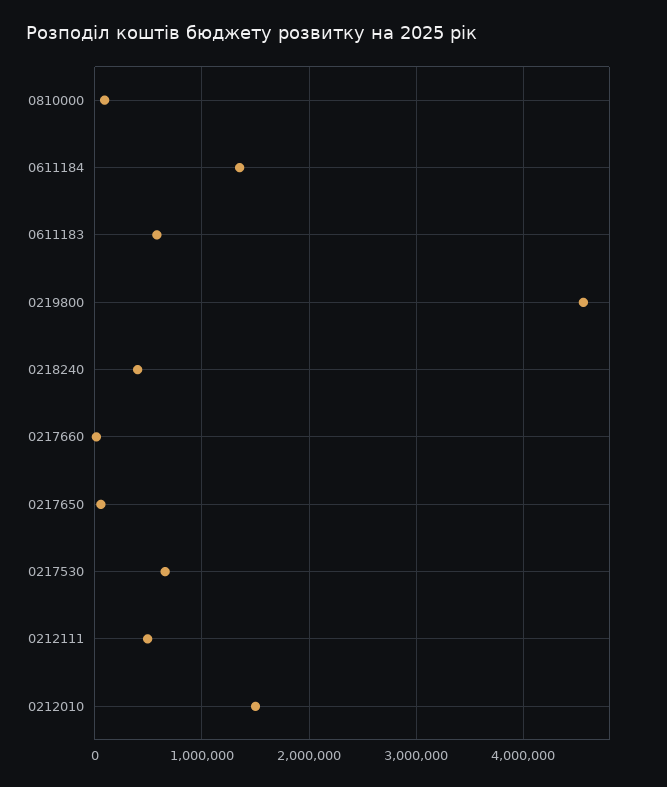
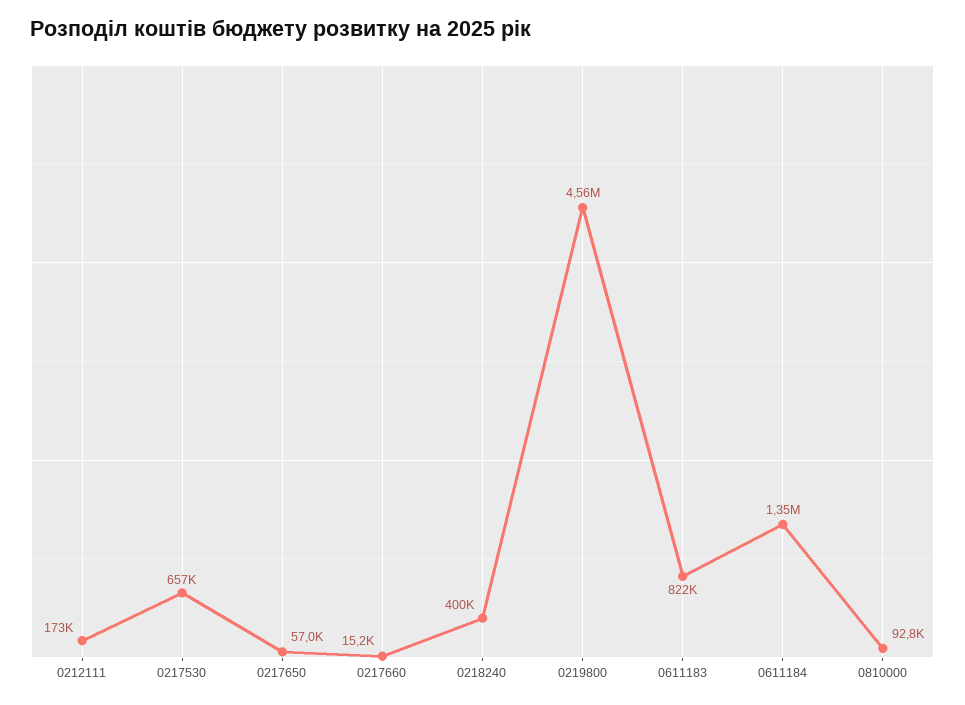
  {
    "0810000": 92800,
    "0611184": 1350000,
-   "0611183": 600000,
+   "0611183": 822000,
    "0219800": 4560000,
    "0218240": 400000,
    "0217660": 15200,
    "0217650": 57000,
    "0217530": 657000,
-   "0212111": 500000,
+   "0212111": 173000
-   "0212010": 1500000
  }

